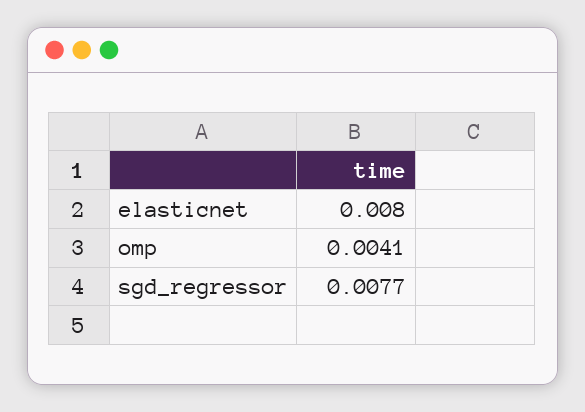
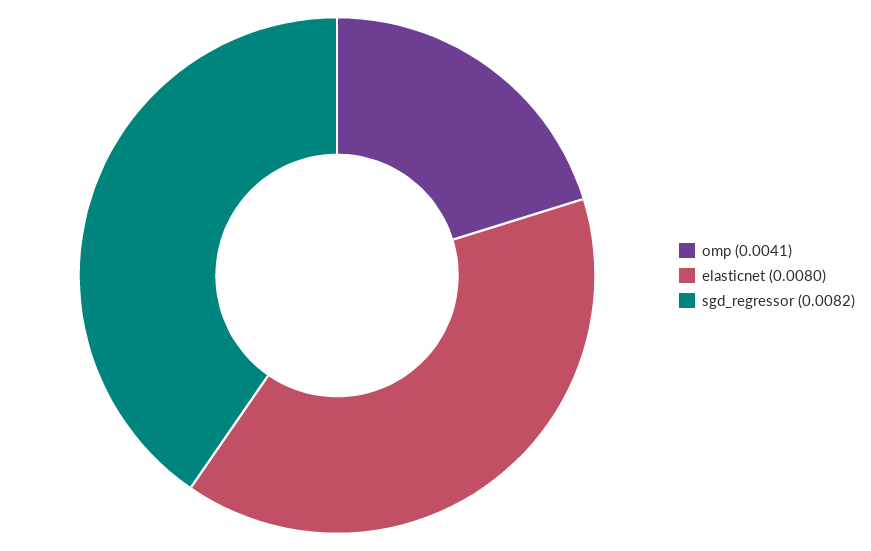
  {
    "elasticnet": 0.008,
    "omp": 0.0041,
-   "sgd_regressor": 0.0077
+   "sgd_regressor": 0.0082
  }

